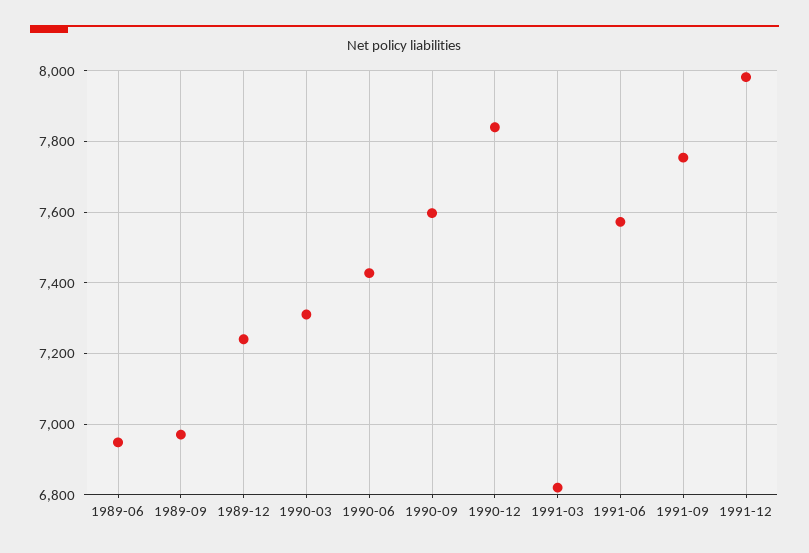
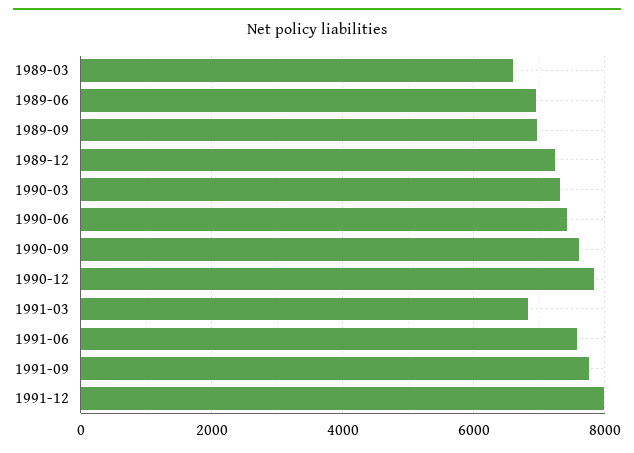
  {
    "1989-06": 6940,
    "1989-09": 6980,
    "1989-12": 7240,
    "1990-03": 7320,
    "1990-06": 7420,
    "1990-09": 7600,
    "1990-12": 7840,
    "1991-03": 6820,
    "1991-06": 7580,
    "1991-09": 7760,
-   "1991-12": 7980
+   "1991-12": 7980,
+   "1989-03": 6600
  }

